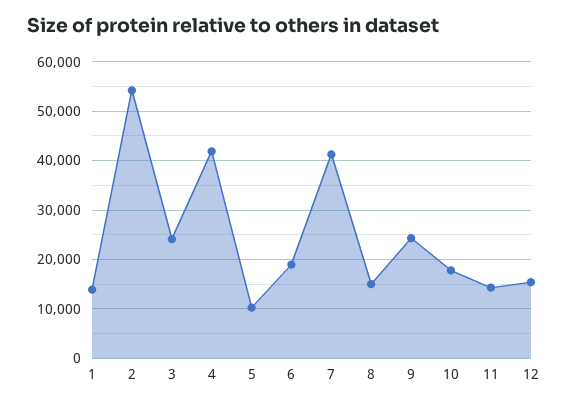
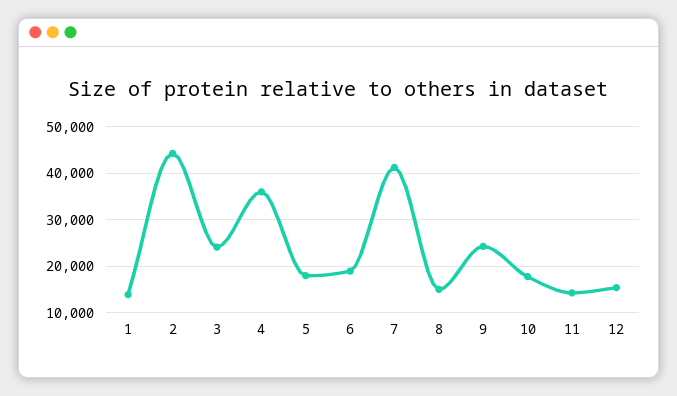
  {
    "1": 14000,
-   "2": 54000,
+   "2": 44000,
    "3": 24000,
-   "4": 42000,
+   "4": 36000,
-   "5": 10000,
+   "5": 18000,
    "6": 18000,
    "7": 42000,
    "8": 16000,
    "9": 24000,
    "10": 18000,
    "11": 14000,
    "12": 16000
  }

